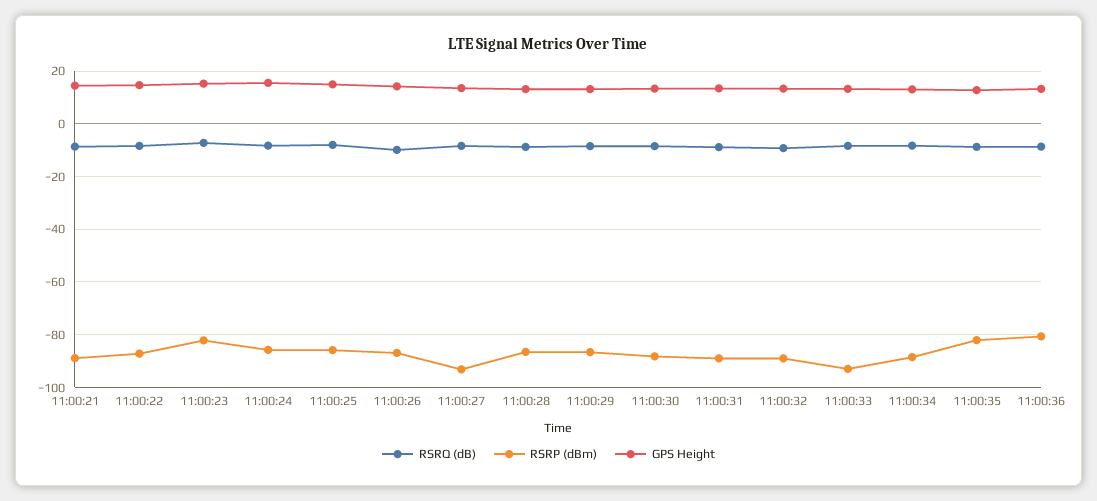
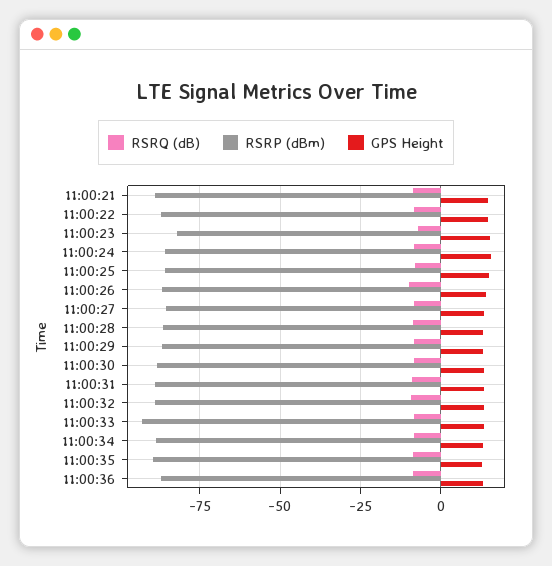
  {
    "RSRQ (dB)": {
      "11:00:21": -7.5,
      "11:00:22": -7.5,
      "11:00:23": -7.5,
      "11:00:24": -7.5,
      "11:00:25": -7.5,
      "11:00:26": -10,
      "11:00:27": -7.5,
      "11:00:28": -10,
      "11:00:29": -7.5,
      "11:00:30": -7.5,
      "11:00:31": -10,
      "11:00:32": -10,
      "11:00:33": -7.5,
      "11:00:34": -7.5,
      "11:00:35": -10,
      "11:00:36": -7.5
    },
    "RSRP (dBm)": {
      "11:00:21": -90,
      "11:00:22": -87.5,
      "11:00:23": -82.5,
      "11:00:24": -85,
      "11:00:25": -85,
      "11:00:26": -87.5,
-     "11:00:27": -92.5,
+     "11:00:27": -85,
      "11:00:28": -87.5,
      "11:00:29": -87.5,
      "11:00:30": -87.5,
      "11:00:31": -90,
      "11:00:32": -90,
      "11:00:33": -92.5,
      "11:00:34": -87.5,
-     "11:00:35": -82.5,
+     "11:00:35": -90,
-     "11:00:36": -80
+     "11:00:36": -87.5
    },
    "GPS Height": {
      "11:00:21": 15,
      "11:00:22": 15,
      "11:00:23": 15,
      "11:00:24": 15,
      "11:00:25": 15,
      "11:00:26": 15,
      "11:00:27": 12.5,
      "11:00:28": 12.5,
      "11:00:29": 12.5,
      "11:00:30": 12.5,
      "11:00:31": 12.5,
      "11:00:32": 12.5,
      "11:00:33": 12.5,
      "11:00:34": 12.5,
      "11:00:35": 12.5,
      "11:00:36": 12.5
    }
  }

